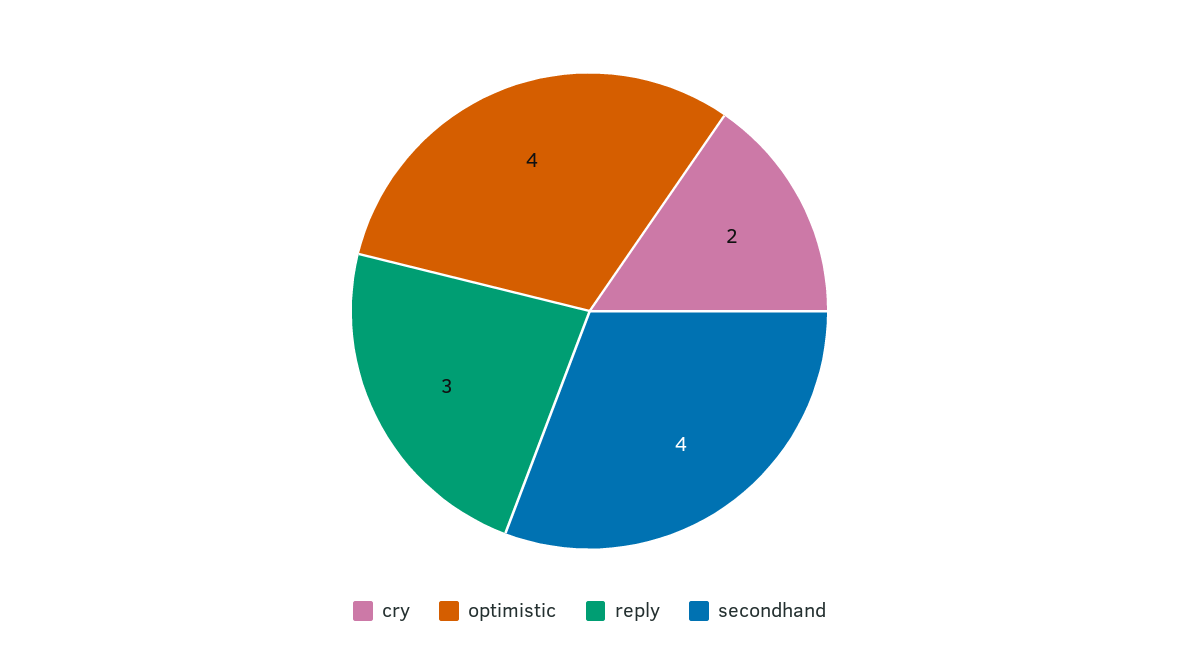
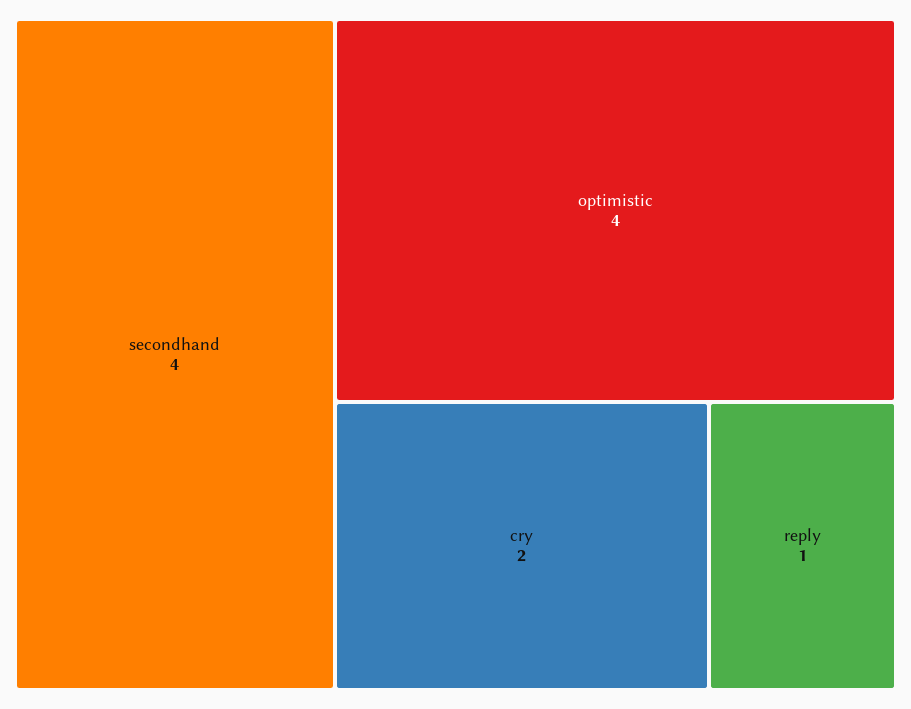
  {
    "cry": 2,
    "optimistic": 4,
-   "reply": 3,
+   "reply": 1,
    "secondhand": 4
  }

